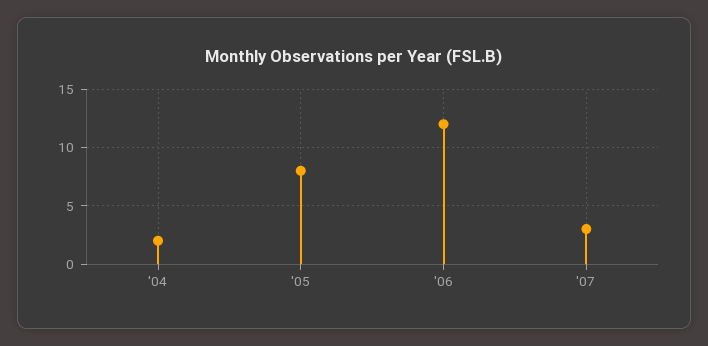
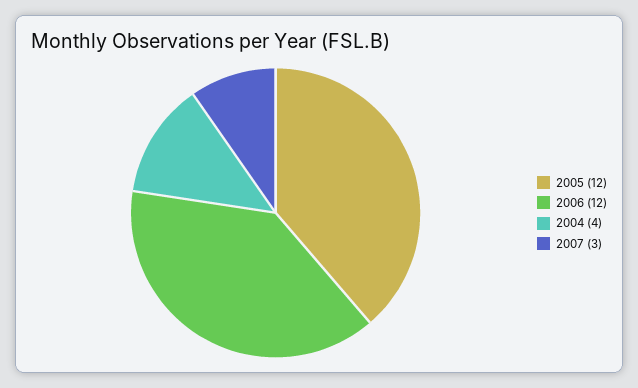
  {
-   "'04": 2,
+   "'04": 4,
-   "'05": 8,
+   "'05": 12,
    "'06": 12,
    "'07": 3
  }

